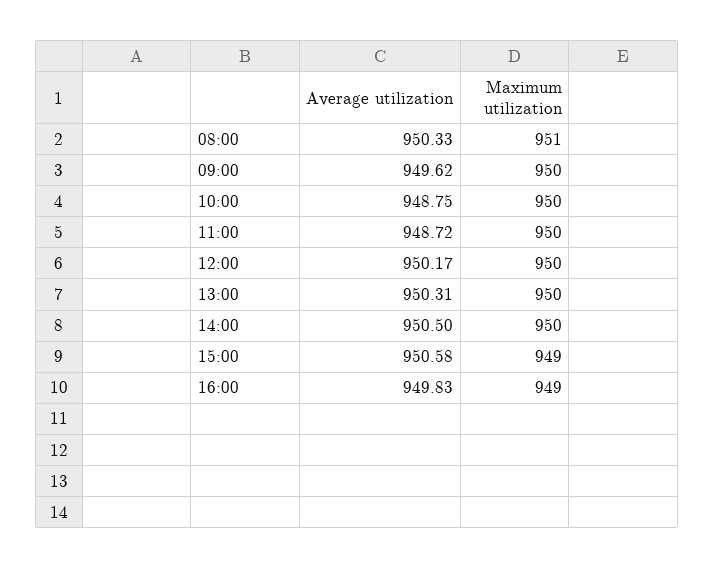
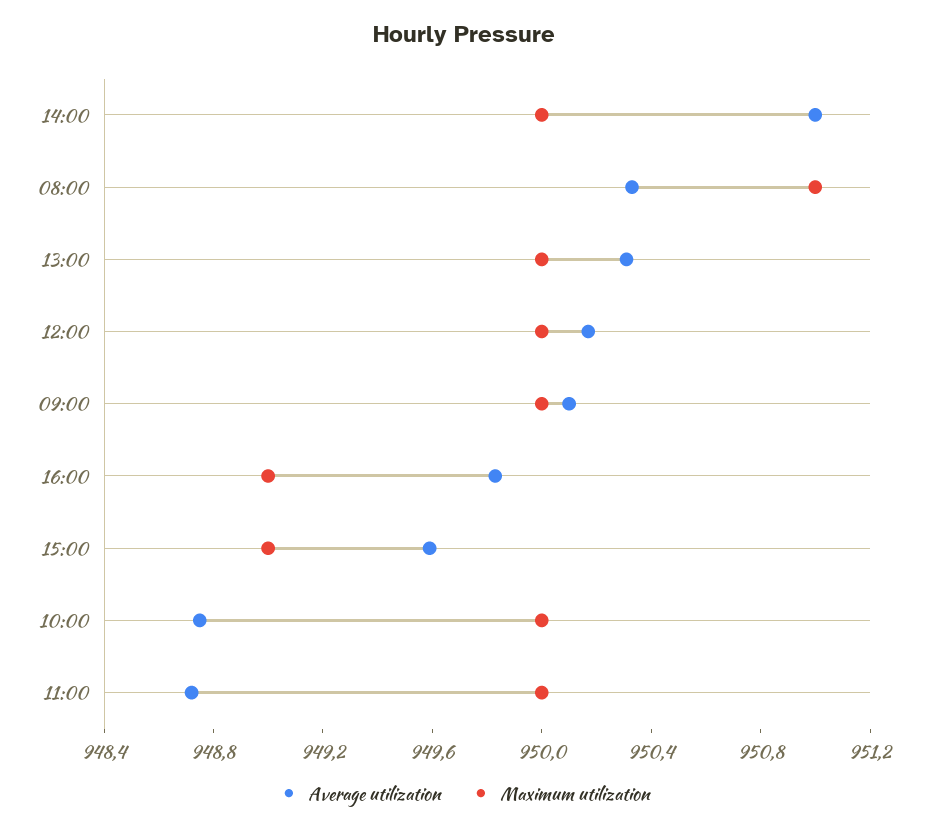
  {
    "Average utilization": {
      "08:00": 950.33,
-     "09:00": 949.62,
+     "09:00": 950.1,
      "10:00": 948.75,
      "11:00": 948.72,
      "12:00": 950.17,
      "13:00": 950.31,
-     "14:00": 950.5,
+     "14:00": 951,
-     "15:00": 950.58,
+     "15:00": 949.6,
      "16:00": 949.83
    },
    "Maximum utilization": {
      "08:00": 951,
      "09:00": 950,
      "10:00": 950,
      "11:00": 950,
      "12:00": 950,
      "13:00": 950,
      "14:00": 950,
      "15:00": 949,
      "16:00": 949
    }
  }

